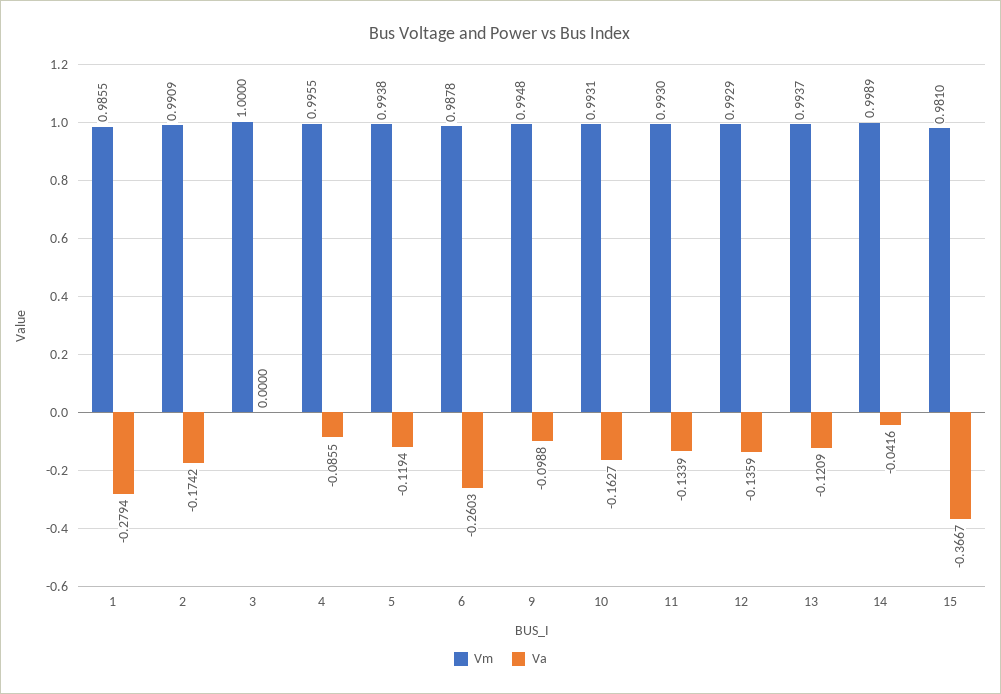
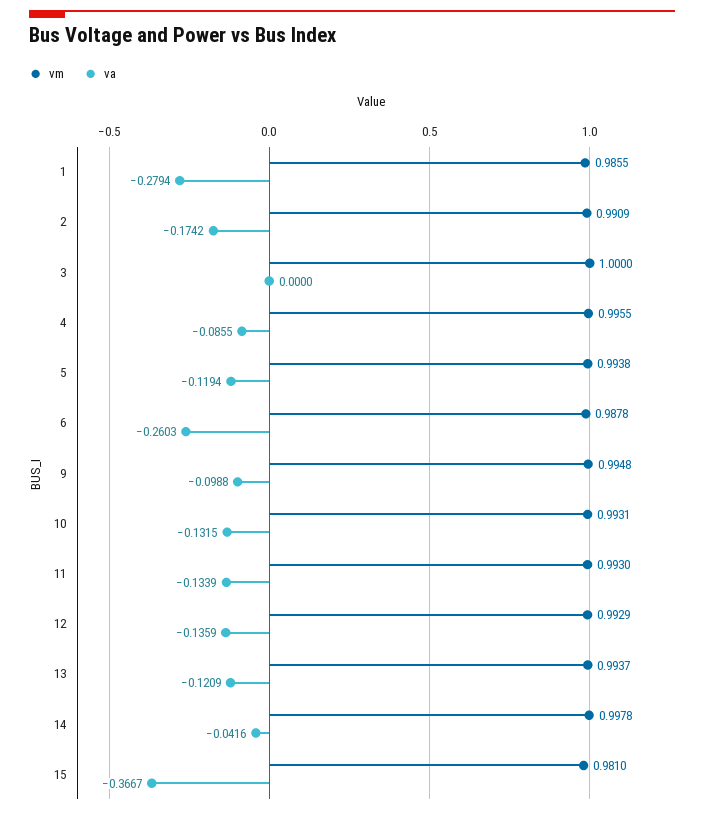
  {
    "Vm": {
      "1": 0.9855,
      "2": 0.9909,
      "3": 1,
      "4": 0.9955,
      "5": 0.9938,
      "6": 0.9878,
      "9": 0.9948,
      "10": 0.9931,
      "11": 0.993,
      "12": 0.9929,
      "13": 0.9937,
-     "14": 0.9989,
+     "14": 0.9978,
      "15": 0.981
    },
    "Va": {
      "1": -0.2794,
      "2": -0.1742,
      "3": 0,
      "4": -0.0855,
      "5": -0.1194,
      "6": -0.2603,
      "9": -0.0988,
-     "10": -0.1627,
+     "10": -0.1315,
      "11": -0.1339,
      "12": -0.1359,
      "13": -0.1209,
      "14": -0.0416,
      "15": -0.3667
    }
  }

